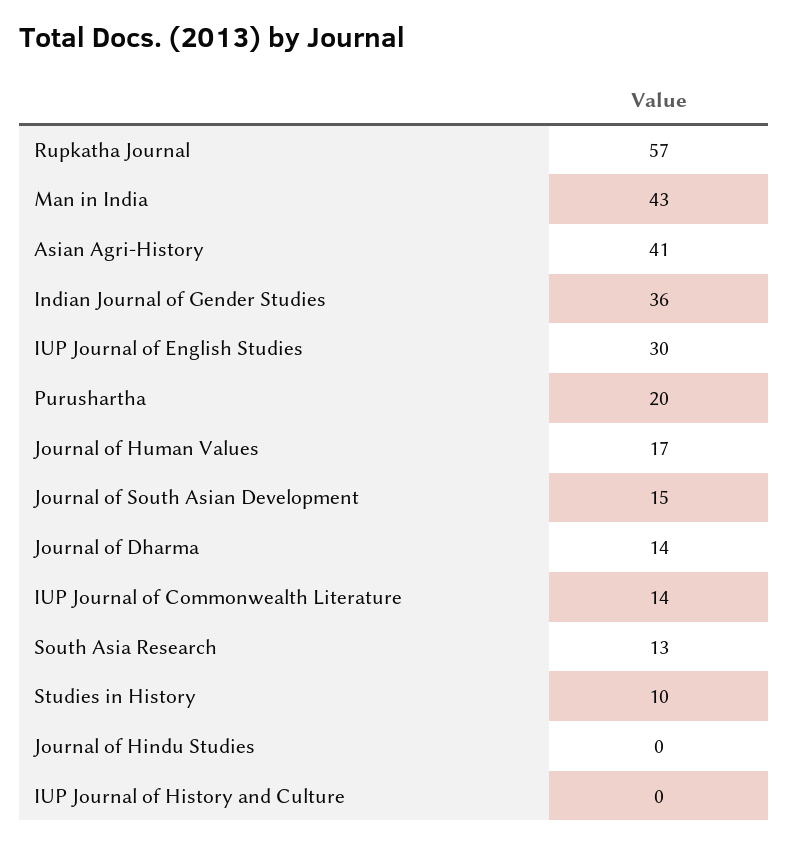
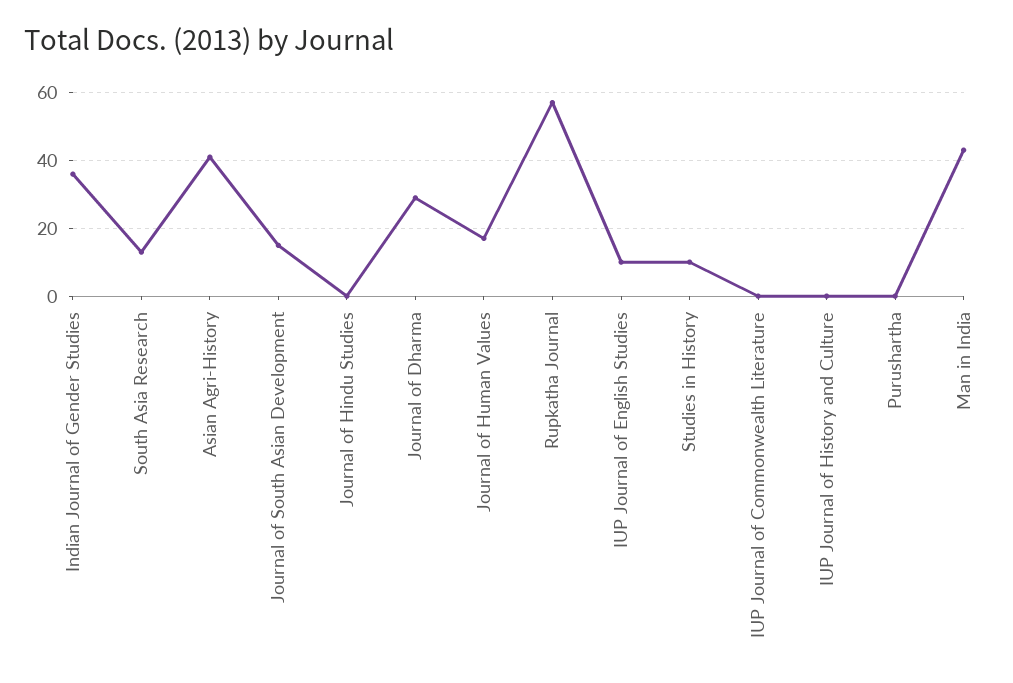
  {
    "Rupkatha Journal": 57,
    "Man in India": 43,
    "Asian Agri-History": 41,
    "Indian Journal of Gender Studies": 36,
-   "IUP Journal of English Studies": 30,
+   "IUP Journal of English Studies": 10,
-   "Purushartha": 20,
+   "Purushartha": 0,
    "Journal of Human Values": 17,
    "Journal of South Asian Development": 15,
-   "Journal of Dharma": 14,
+   "Journal of Dharma": 30,
-   "IUP Journal of Commonwealth Literature": 14,
+   "IUP Journal of Commonwealth Literature": 0,
    "South Asia Research": 13,
    "Studies in History": 10,
    "Journal of Hindu Studies": 0,
    "IUP Journal of History and Culture": 0
  }

